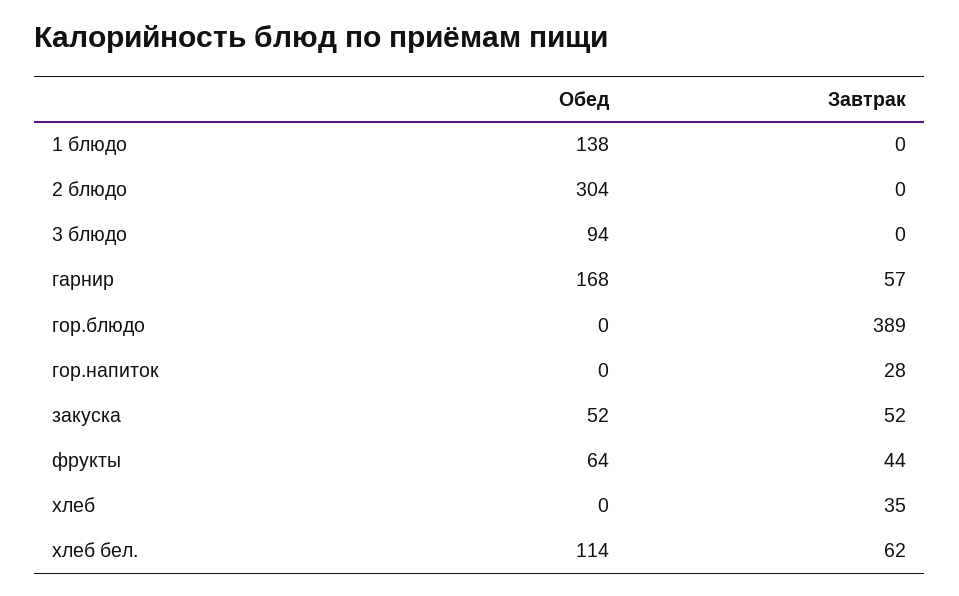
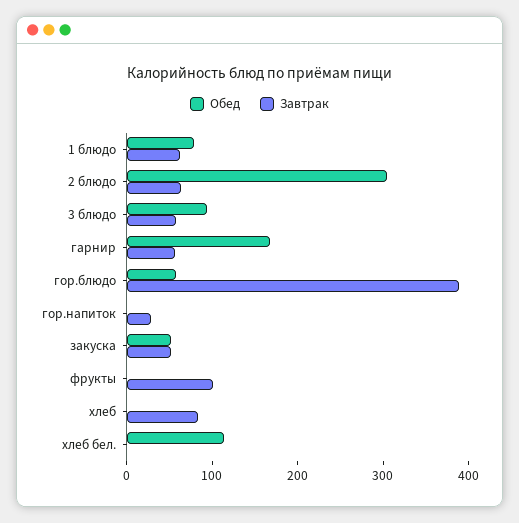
  {
    "Обед": {
-     "1 блюдо": 138,
+     "1 блюдо": 80,
      "2 блюдо": 304,
      "3 блюдо": 94,
      "гарнир": 168,
-     "гор.блюдо": 0,
+     "гор.блюдо": 60,
      "гор.напиток": 0,
      "закуска": 52,
-     "фрукты": 64,
+     "фрукты": 0,
      "хлеб": 0,
      "хлеб бел.": 114
    },
    "Завтрак": {
-     "1 блюдо": 0,
+     "1 блюдо": 60,
-     "2 блюдо": 0,
+     "2 блюдо": 60,
-     "3 блюдо": 0,
+     "3 блюдо": 60,
      "гарнир": 57,
      "гор.блюдо": 389,
      "гор.напиток": 28,
      "закуска": 52,
-     "фрукты": 44,
+     "фрукты": 100,
-     "хлеб": 35,
+     "хлеб": 80,
-     "хлеб бел.": 62
+     "хлеб бел.": 0
    }
  }

